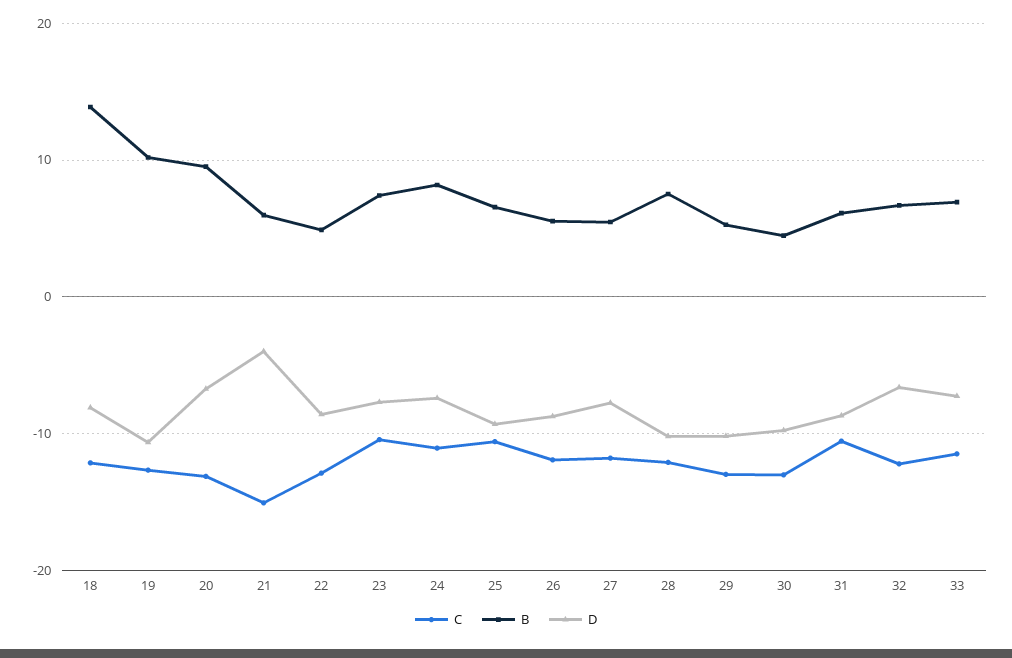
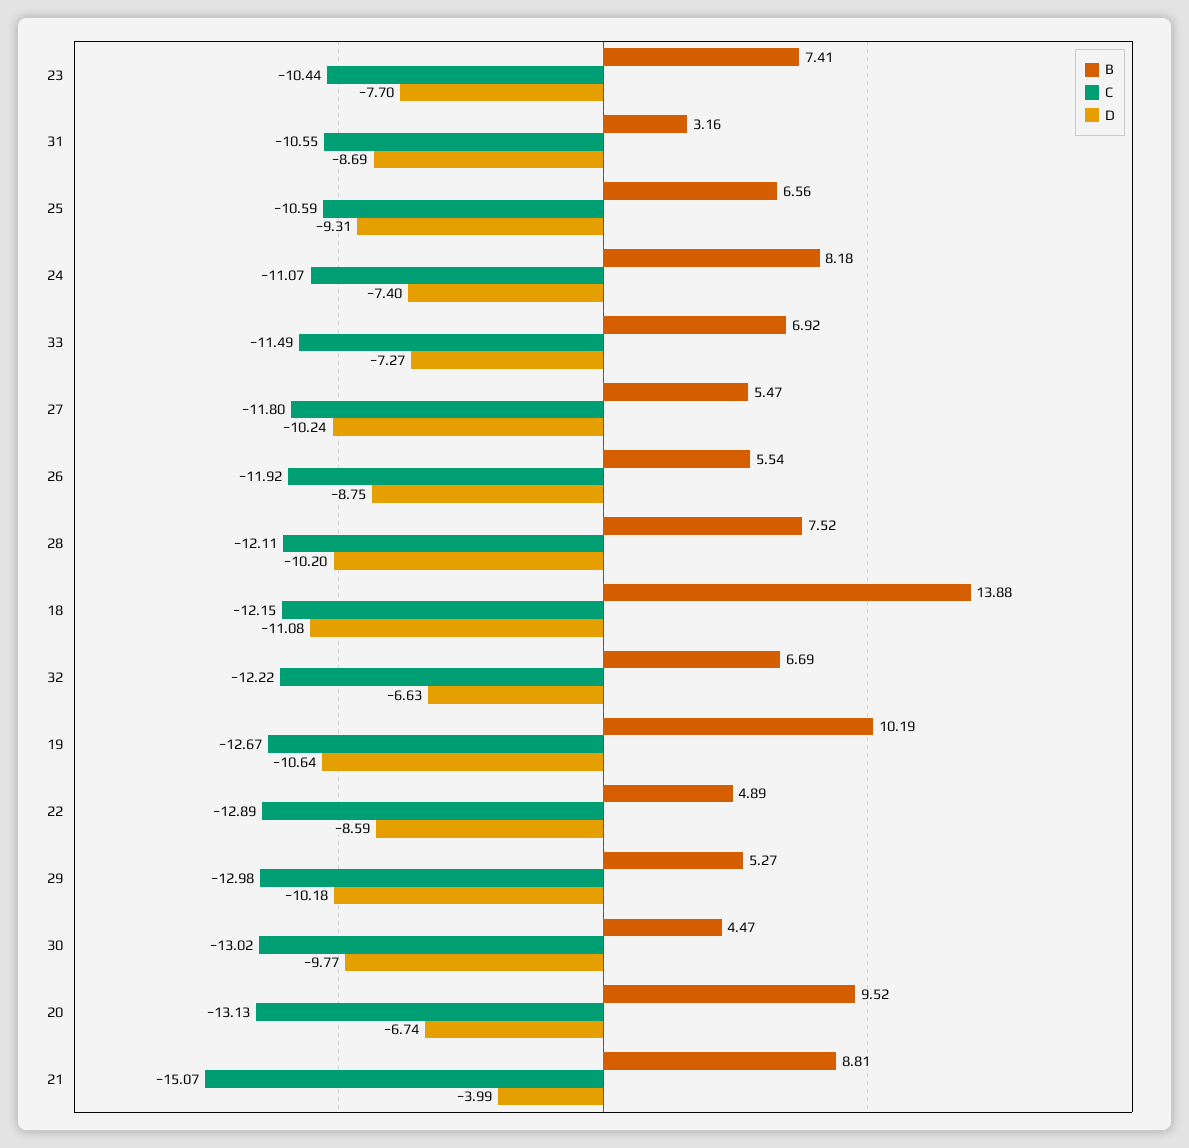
  {
    "C": {
      "18": -12.15,
      "19": -12.67,
      "20": -13.13,
      "21": -15.07,
      "22": -12.89,
      "23": -10.44,
      "24": -11.07,
      "25": -10.59,
      "26": -11.92,
      "27": -11.8,
      "28": -12.11,
      "29": -12.98,
      "30": -13.02,
      "31": -10.55,
      "32": -12.22,
      "33": -11.49
    },
    "B": {
      "18": 13.88,
      "19": 10.19,
      "20": 9.52,
-     "21": 6,
+     "21": 8.81,
      "22": 4.89,
      "23": 7.41,
      "24": 8.18,
      "25": 6.56,
      "26": 5.54,
      "27": 5.47,
      "28": 7.52,
      "29": 5.27,
      "30": 4.47,
-     "31": 6,
+     "31": 3.16,
      "32": 6.69,
      "33": 6.92
    },
    "D": {
-     "18": -8,
+     "18": -11.08,
      "19": -10.64,
      "20": -6.74,
      "21": -3.99,
      "22": -8.59,
      "23": -7.7,
      "24": -7.4,
      "25": -9.31,
      "26": -8.75,
-     "27": -8,
+     "27": -10.24,
      "28": -10.2,
      "29": -10.18,
      "30": -9.77,
      "31": -8.69,
      "32": -6.63,
      "33": -7.27
    }
  }

